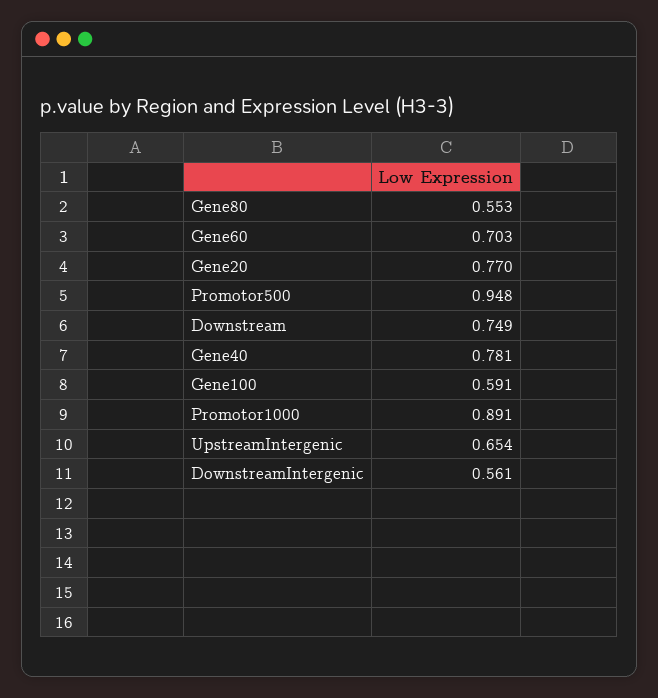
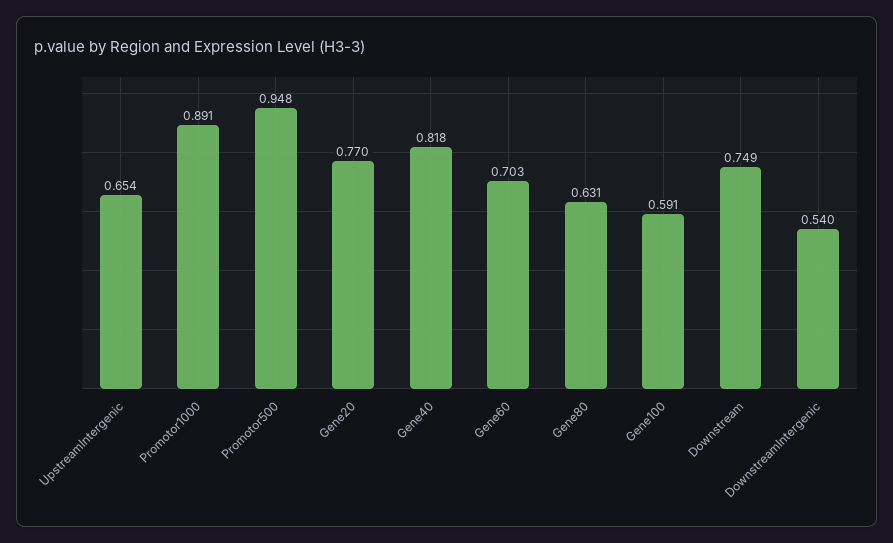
  {
-   "Gene80": 0.553,
+   "Gene80": 0.631,
    "Gene60": 0.703,
    "Gene20": 0.77,
    "Promotor500": 0.948,
    "Downstream": 0.749,
-   "Gene40": 0.781,
+   "Gene40": 0.818,
    "Gene100": 0.591,
    "Promotor1000": 0.891,
    "UpstreamIntergenic": 0.654,
-   "DownstreamIntergenic": 0.561
+   "DownstreamIntergenic": 0.54
  }

